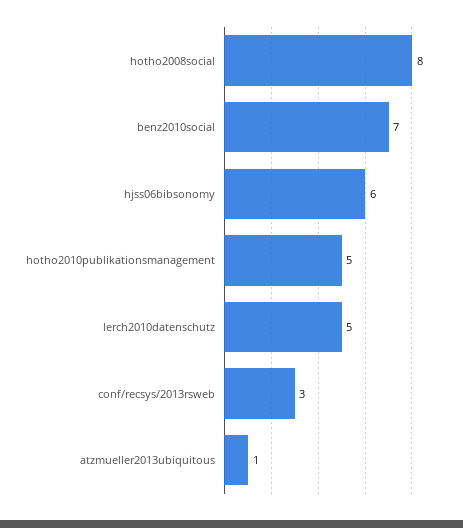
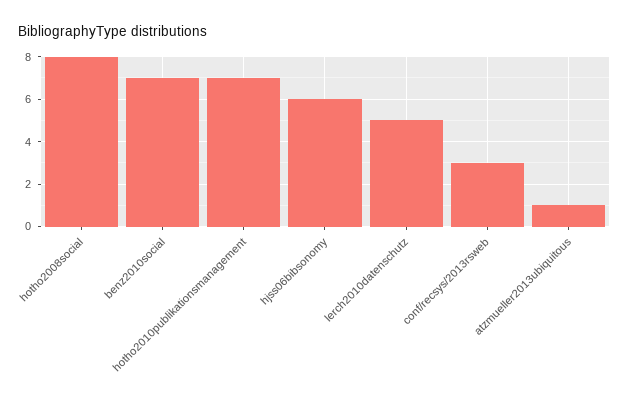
  {
    "hotho2008social": 8,
    "benz2010social": 7,
    "hjss06bibsonomy": 6,
-   "hotho2010publikationsmanagement": 5,
+   "hotho2010publikationsmanagement": 7,
    "lerch2010datenschutz": 5,
    "conf/recsys/2013rsweb": 3,
    "atzmueller2013ubiquitous": 1
  }

